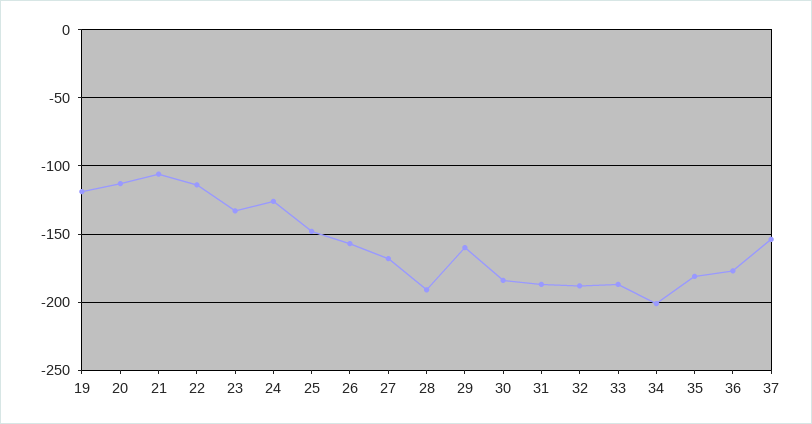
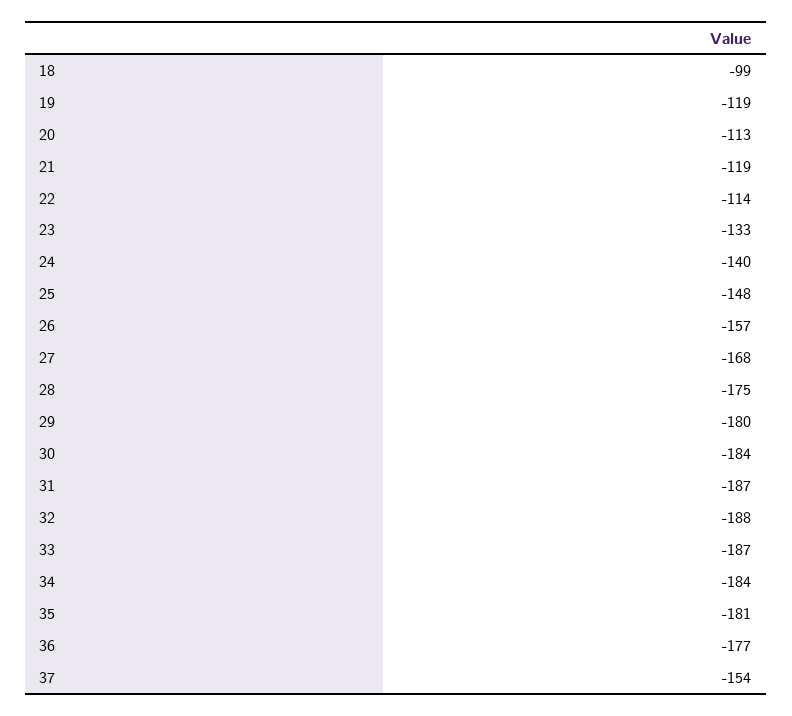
  {
    "19": -119,
    "20": -113,
-   "21": -105,
+   "21": -119,
    "22": -114,
    "23": -133,
-   "24": -125,
+   "24": -140,
    "25": -148,
    "26": -157,
    "27": -168,
-   "28": -190,
+   "28": -175,
-   "29": -160,
+   "29": -180,
    "30": -184,
    "31": -187,
    "32": -188,
    "33": -187,
-   "34": -200,
+   "34": -184,
    "35": -181,
    "36": -177,
-   "37": -154
+   "37": -154,
+   "18": -99
  }

